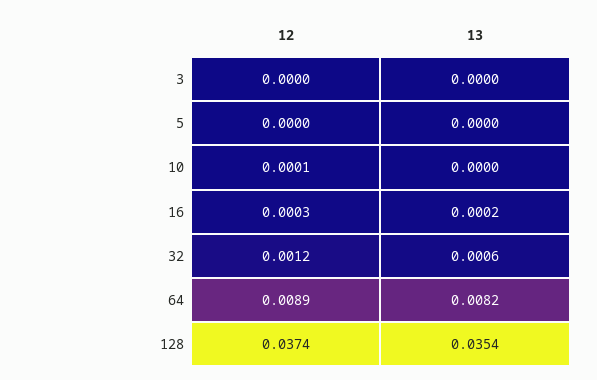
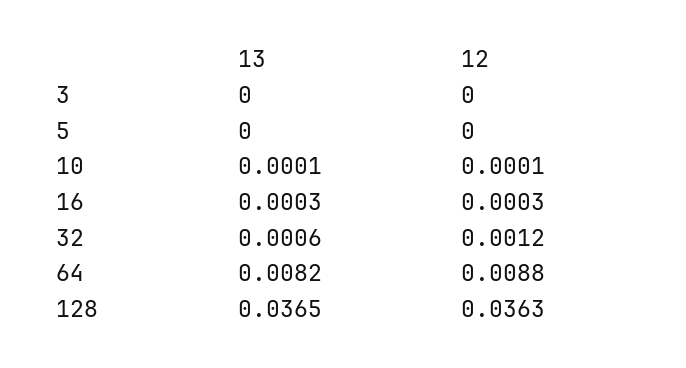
  {
    "12": {
      "3": 0,
      "5": 0,
      "10": 0.0001,
      "16": 0.0003,
      "32": 0.0012,
-     "64": 0.0089,
+     "64": 0.0088,
-     "128": 0.0374
+     "128": 0.0363
    },
    "13": {
      "3": 0,
      "5": 0,
-     "10": 0,
+     "10": 0.0001,
-     "16": 0.0002,
+     "16": 0.0003,
      "32": 0.0006,
      "64": 0.0082,
-     "128": 0.0354
+     "128": 0.0365
    }
  }

